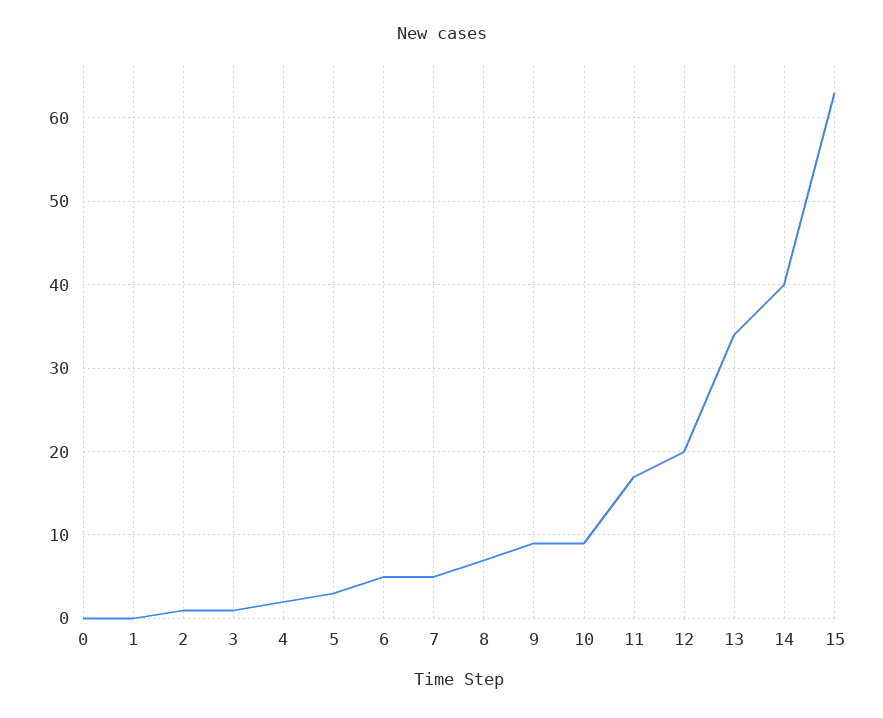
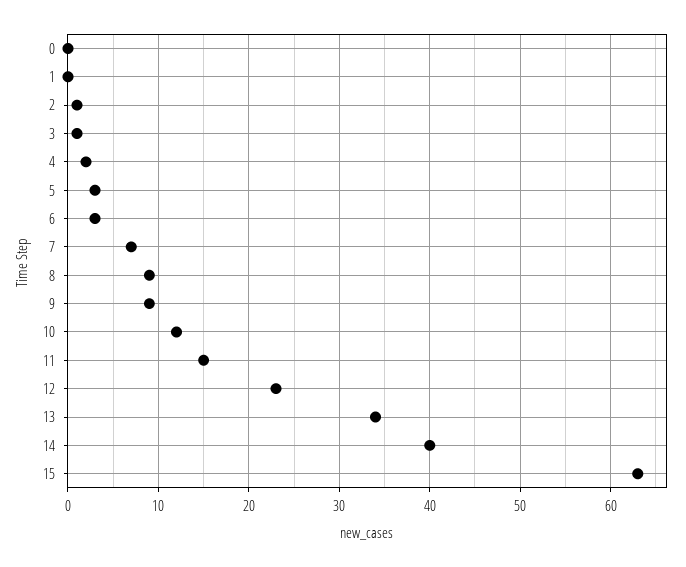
  {
    "0": 0,
    "1": 0,
    "2": 1,
    "3": 1,
    "4": 2,
    "5": 3,
-   "6": 5,
+   "6": 3,
-   "7": 5,
+   "7": 7,
-   "8": 7,
+   "8": 9,
    "9": 9,
-   "10": 9,
+   "10": 12,
-   "11": 17,
+   "11": 15,
-   "12": 20,
+   "12": 23,
    "13": 34,
    "14": 40,
    "15": 63
  }

